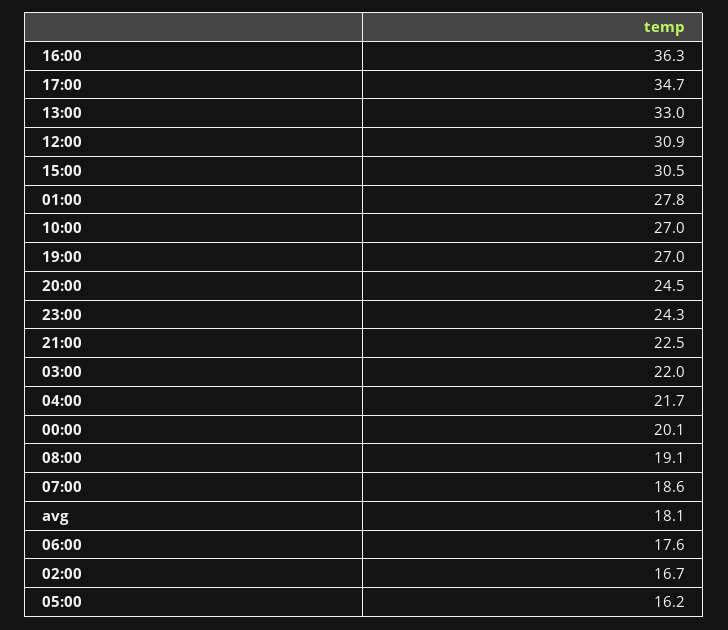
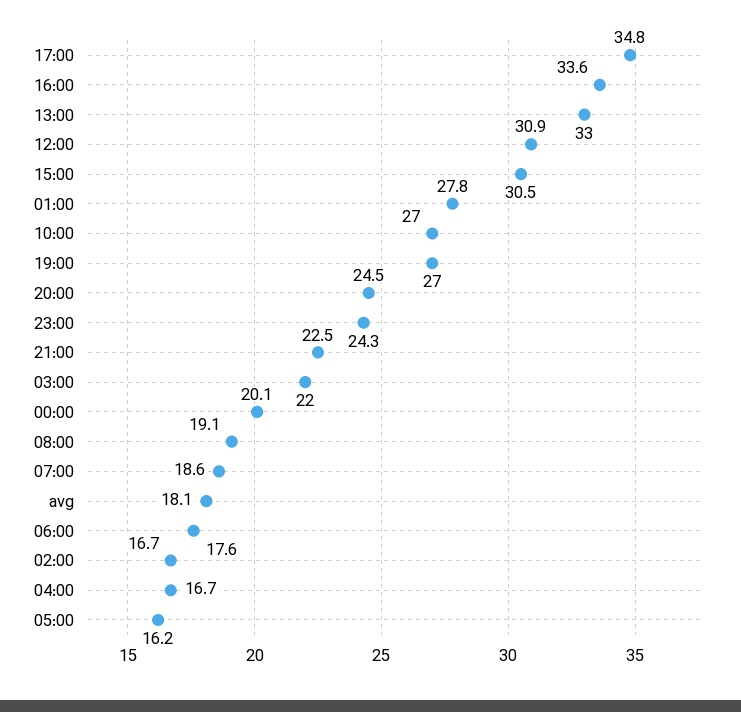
  {
-   "16:00": 36.3,
+   "16:00": 33.6,
-   "17:00": 34.7,
+   "17:00": 34.8,
    "13:00": 33,
    "12:00": 30.9,
    "15:00": 30.5,
    "01:00": 27.8,
    "10:00": 27,
    "19:00": 27,
    "20:00": 24.5,
    "23:00": 24.3,
    "21:00": 22.5,
    "03:00": 22,
-   "04:00": 21.7,
+   "04:00": 16.7,
    "00:00": 20.1,
    "08:00": 19.1,
    "07:00": 18.6,
    "avg": 18.1,
    "06:00": 17.6,
    "02:00": 16.7,
    "05:00": 16.2
  }

